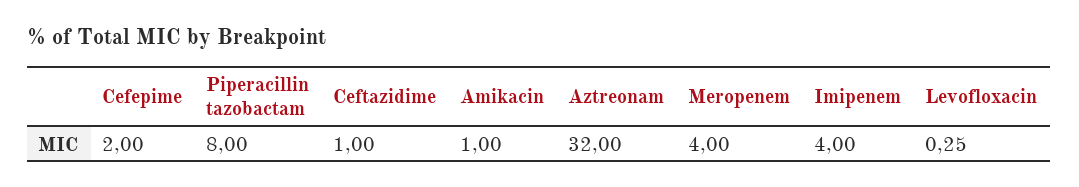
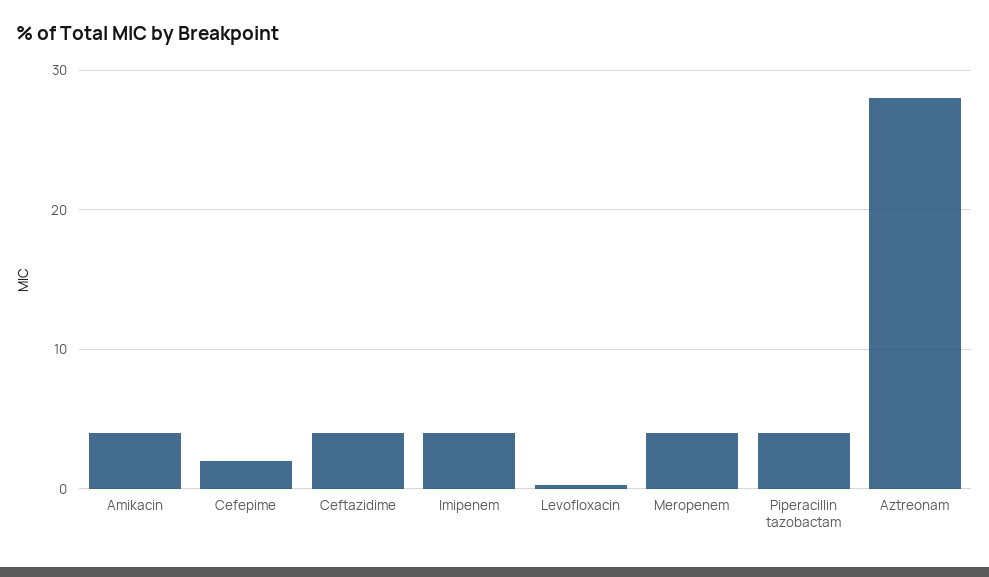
  {
    "Cefepime": 2,
-   "Piperacillin tazobactam": 8,
+   "Piperacillin tazobactam": 4,
-   "Ceftazidime": 1,
+   "Ceftazidime": 4,
-   "Amikacin": 1,
+   "Amikacin": 4,
-   "Aztreonam": 32,
+   "Aztreonam": 28,
    "Meropenem": 4,
    "Imipenem": 4,
    "Levofloxacin": 0.25
  }

